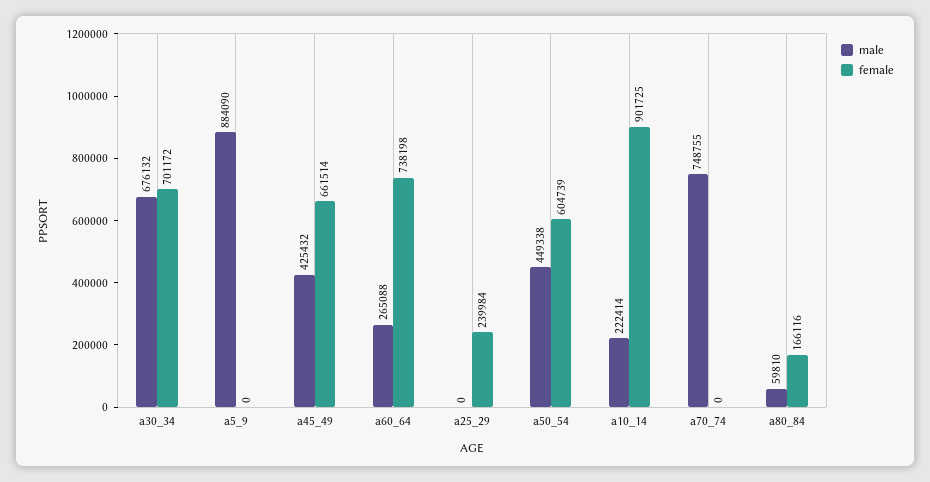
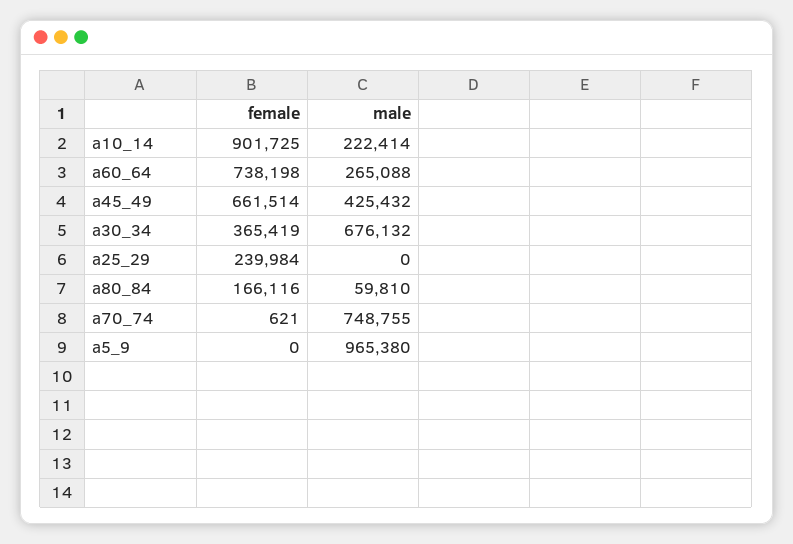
  {
    "male": {
      "a30_34": 676132,
-     "a5_9": 884090,
+     "a5_9": 965380,
      "a45_49": 425432,
      "a60_64": 265088,
      "a25_29": 0,
-     "a50_54": 449338,
      "a10_14": 222414,
      "a70_74": 748755,
      "a80_84": 59810
    },
    "female": {
-     "a30_34": 701172,
+     "a30_34": 365419,
      "a5_9": 0,
      "a45_49": 661514,
      "a60_64": 738198,
      "a25_29": 239984,
-     "a50_54": 604739,
      "a10_14": 901725,
-     "a70_74": 0,
+     "a70_74": 621,
      "a80_84": 166116
    }
  }

